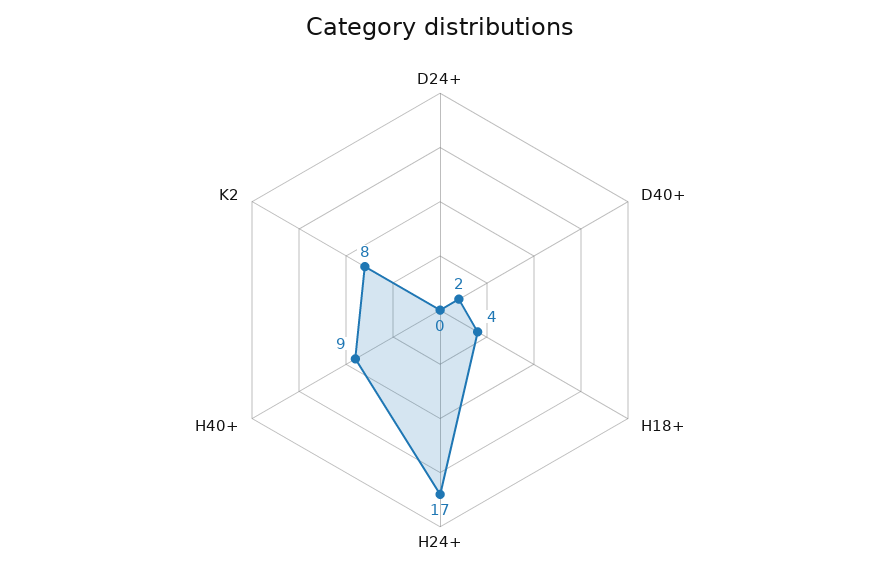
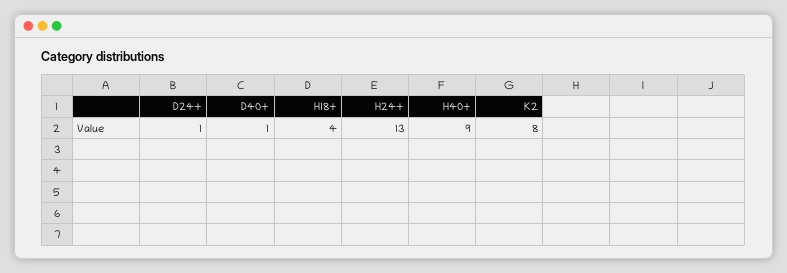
  {
-   "D24+": 0,
+   "D24+": 1,
-   "D40+": 2,
+   "D40+": 1,
    "H18+": 4,
-   "H24+": 17,
+   "H24+": 13,
    "H40+": 9,
    "K2": 8
  }

